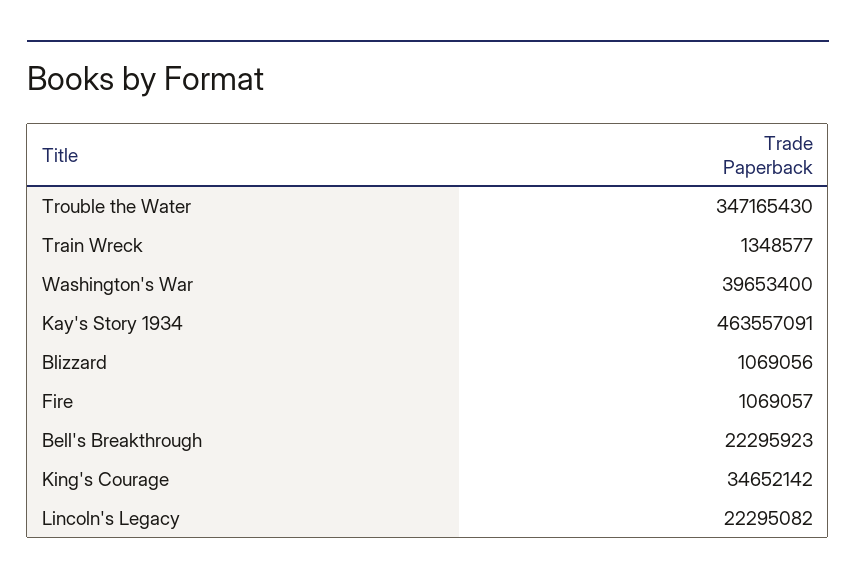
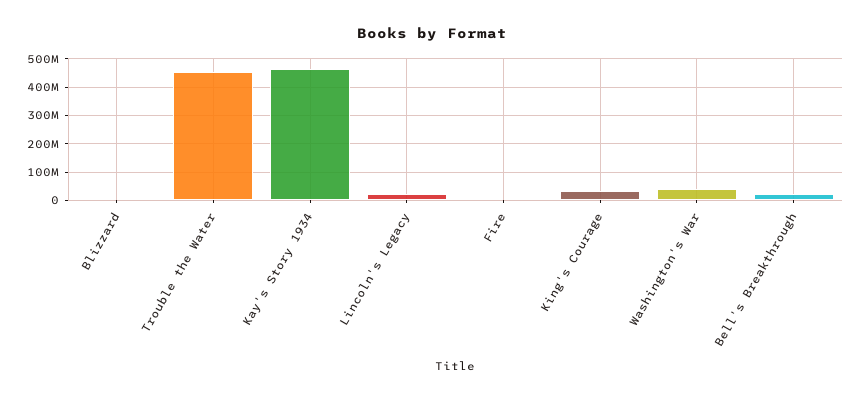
  {
-   "Trouble the Water": 347165430,
+   "Trouble the Water": 450000000,
-   "Train Wreck": 1348577,
    "Washington's War": 39653400,
    "Kay's Story 1934": 463557091,
    "Blizzard": 1069056,
    "Fire": 1069057,
    "Bell's Breakthrough": 22295923,
    "King's Courage": 34652142,
    "Lincoln's Legacy": 22295082
  }

